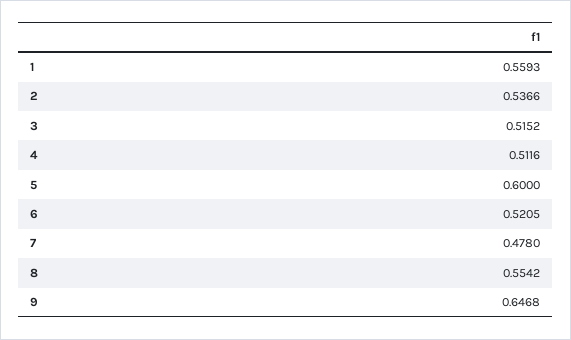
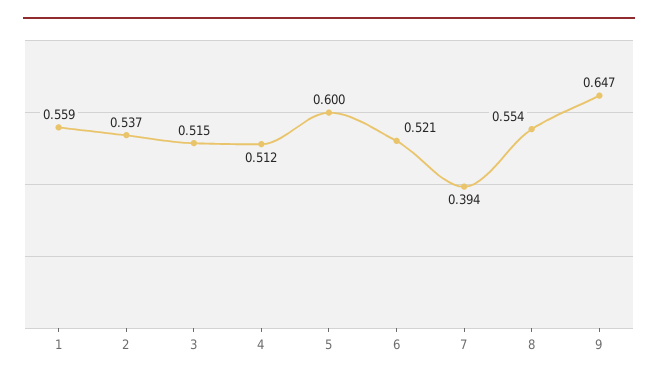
  {
    "1": 0.5593,
    "2": 0.5366,
    "3": 0.5152,
    "4": 0.5116,
    "5": 0.6,
    "6": 0.5205,
-   "7": 0.478,
+   "7": 0.394,
    "8": 0.5542,
    "9": 0.6468
  }

